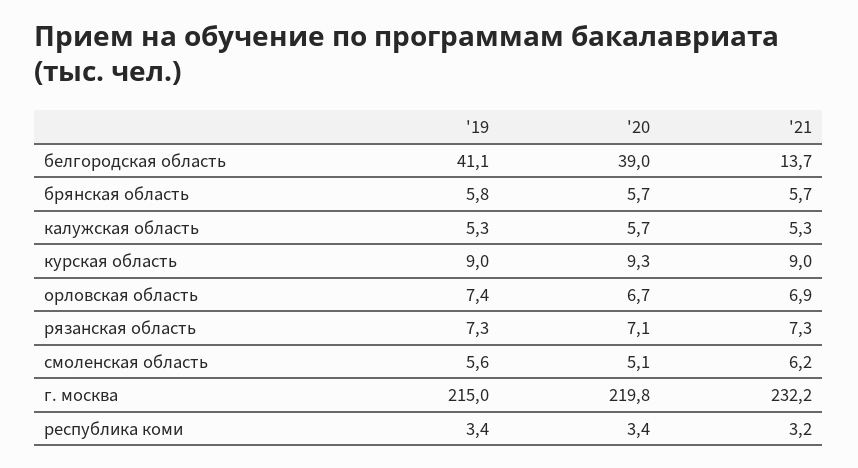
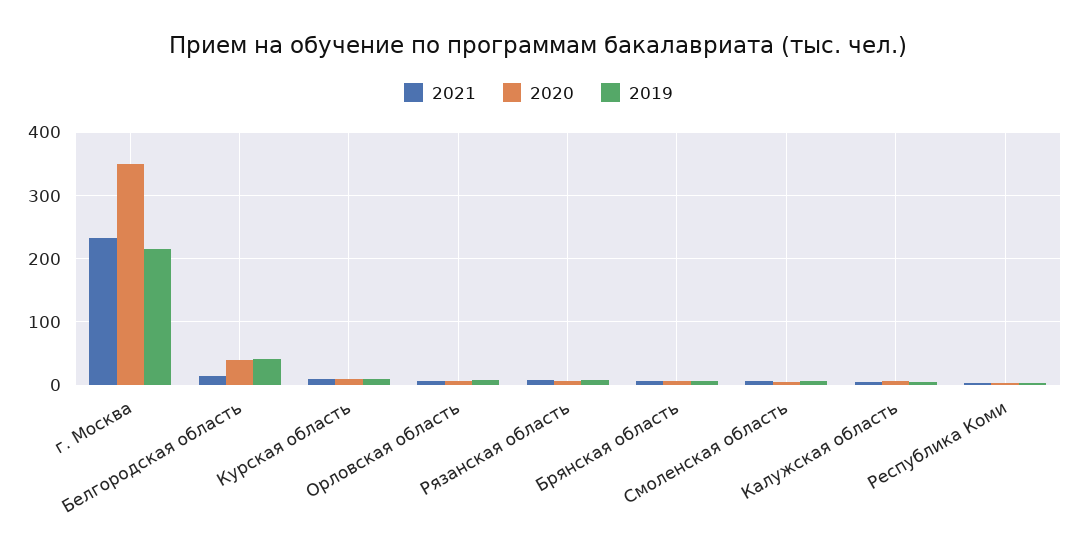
  {
    "'19": {
      "белгородская область": 41.1,
      "брянская область": 5.8,
      "калужская область": 5.3,
      "курская область": 9,
      "орловская область": 7.4,
      "рязанская область": 7.3,
      "смоленская область": 5.6,
      "г. москва": 215,
      "республика коми": 3.4
    },
    "'20": {
      "белгородская область": 39,
      "брянская область": 5.7,
      "калужская область": 5.7,
      "курская область": 9.3,
      "орловская область": 6.7,
      "рязанская область": 7.1,
      "смоленская область": 5.1,
-     "г. москва": 219.8,
+     "г. москва": 350,
      "республика коми": 3.4
    },
    "'21": {
      "белгородская область": 13.7,
      "брянская область": 5.7,
      "калужская область": 5.3,
      "курская область": 9,
      "орловская область": 6.9,
      "рязанская область": 7.3,
      "смоленская область": 6.2,
      "г. москва": 232.2,
      "республика коми": 3.2
    }
  }

